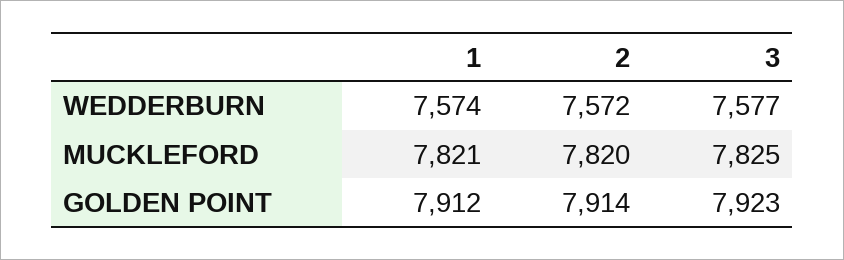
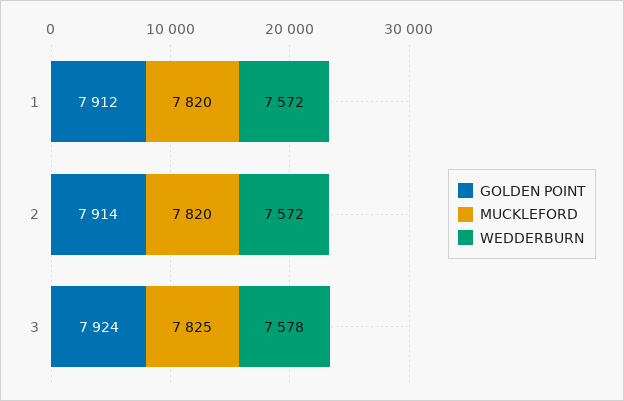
  {
    "WEDDERBURN": {
-     "1": 7574,
+     "1": 7572,
      "2": 7572,
-     "3": 7577
+     "3": 7578
    },
    "MUCKLEFORD": {
-     "1": 7821,
+     "1": 7820,
      "2": 7820,
      "3": 7825
    },
    "GOLDEN POINT": {
      "1": 7912,
      "2": 7914,
-     "3": 7923
+     "3": 7924
    }
  }

